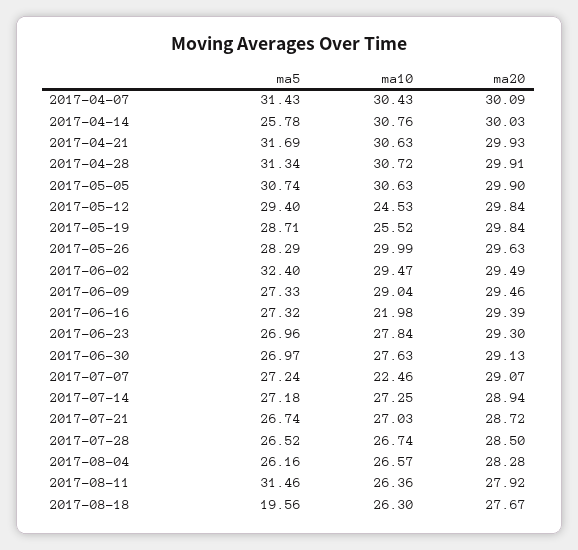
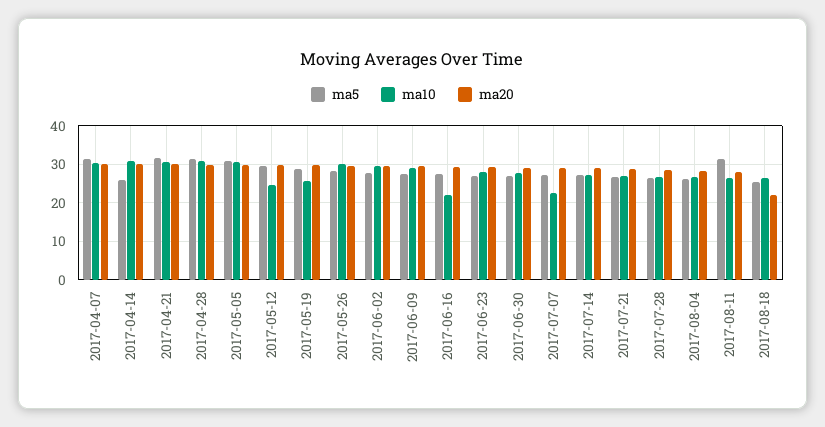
  {
    "ma5": {
      "2017-04-07": 31.43,
      "2017-04-14": 25.78,
      "2017-04-21": 31.69,
      "2017-04-28": 31.34,
      "2017-05-05": 30.74,
      "2017-05-12": 29.4,
      "2017-05-19": 28.71,
      "2017-05-26": 28.29,
-     "2017-06-02": 32.4,
+     "2017-06-02": 28,
      "2017-06-09": 27.33,
      "2017-06-16": 27.32,
      "2017-06-23": 26.96,
      "2017-06-30": 26.97,
      "2017-07-07": 27.24,
      "2017-07-14": 27.18,
      "2017-07-21": 26.74,
      "2017-07-28": 26.52,
      "2017-08-04": 26.16,
      "2017-08-11": 31.46,
-     "2017-08-18": 19.56
+     "2017-08-18": 26
    },
    "ma10": {
      "2017-04-07": 30.43,
      "2017-04-14": 30.76,
      "2017-04-21": 30.63,
      "2017-04-28": 30.72,
      "2017-05-05": 30.63,
      "2017-05-12": 24.53,
      "2017-05-19": 25.52,
      "2017-05-26": 29.99,
      "2017-06-02": 29.47,
      "2017-06-09": 29.04,
      "2017-06-16": 21.98,
      "2017-06-23": 27.84,
      "2017-06-30": 27.63,
      "2017-07-07": 22.46,
      "2017-07-14": 27.25,
      "2017-07-21": 27.03,
      "2017-07-28": 26.74,
      "2017-08-04": 26.57,
      "2017-08-11": 26.36,
      "2017-08-18": 26.3
    },
    "ma20": {
      "2017-04-07": 30.09,
      "2017-04-14": 30.03,
      "2017-04-21": 29.93,
      "2017-04-28": 29.91,
      "2017-05-05": 29.9,
      "2017-05-12": 29.84,
      "2017-05-19": 29.84,
      "2017-05-26": 29.63,
      "2017-06-02": 29.49,
      "2017-06-09": 29.46,
      "2017-06-16": 29.39,
      "2017-06-23": 29.3,
      "2017-06-30": 29.13,
      "2017-07-07": 29.07,
      "2017-07-14": 28.94,
      "2017-07-21": 28.72,
      "2017-07-28": 28.5,
      "2017-08-04": 28.28,
      "2017-08-11": 27.92,
-     "2017-08-18": 27.67
+     "2017-08-18": 22
    }
  }

